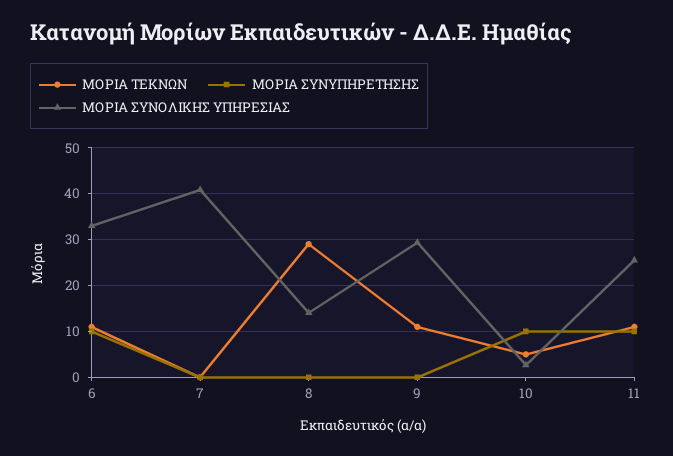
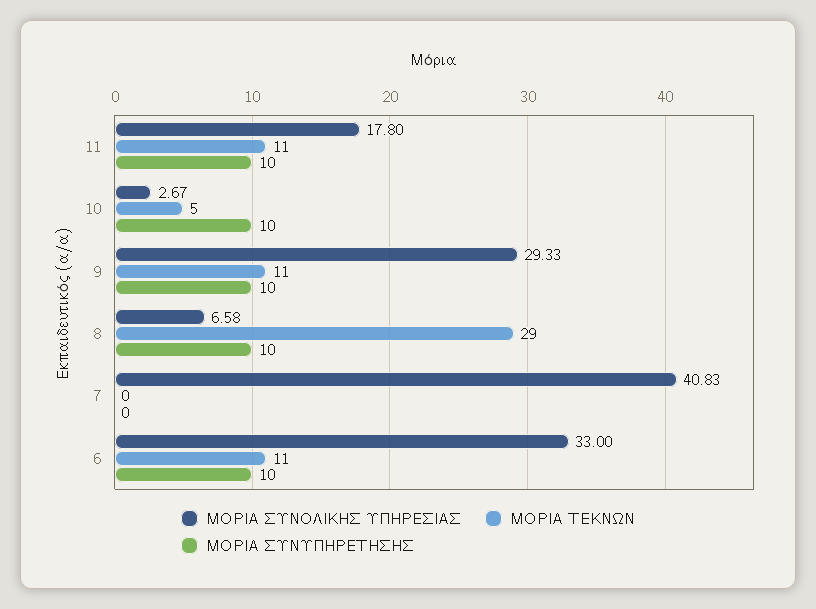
  {
    "ΜΟΡΙΑ ΤΕΚΝΩΝ": {
      "6": 11,
      "7": 0,
      "8": 29,
      "9": 11,
      "10": 5,
      "11": 11
    },
    "ΜΟΡΙΑ ΣΥΝΥΠΗΡΕΤΗΣΗΣ": {
      "6": 10,
      "7": 0,
-     "8": 0,
+     "8": 10,
-     "9": 0,
+     "9": 10,
      "10": 10,
      "11": 10
    },
    "ΜΟΡΙΑ ΣΥΝΟΛΙΚΗΣ ΥΠΗΡΕΣΙΑΣ": {
      "6": 33,
      "7": 40.83,
-     "8": 14,
+     "8": 6.58,
      "9": 29.33,
      "10": 2.67,
-     "11": 26
+     "11": 17.8
    }
  }

